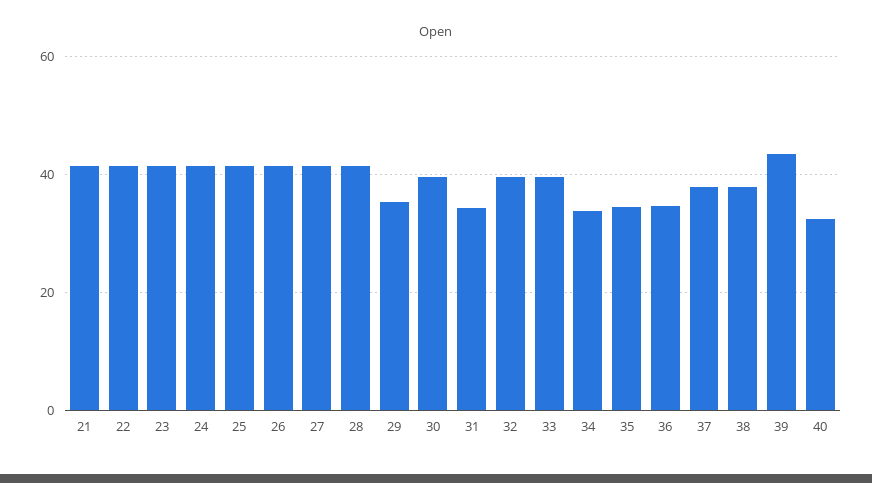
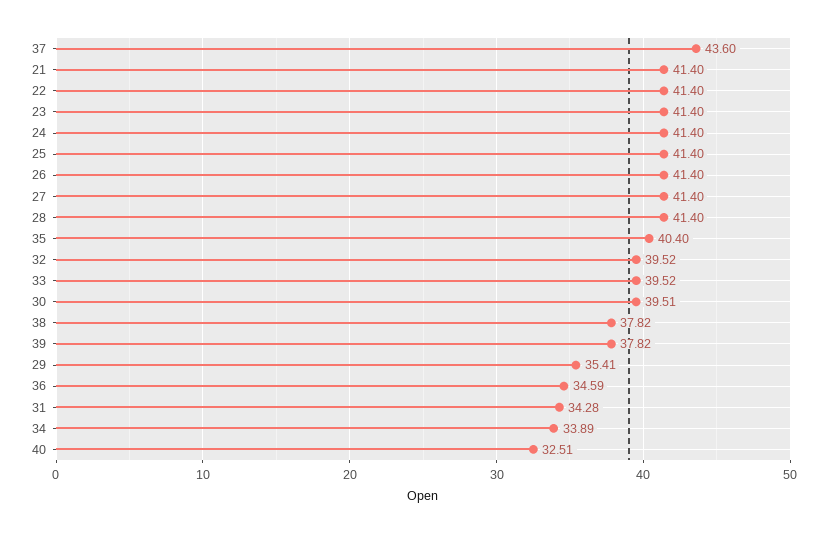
  {
    "21": 41.4,
    "22": 41.4,
    "23": 41.4,
    "24": 41.4,
    "25": 41.4,
    "26": 41.4,
    "27": 41.4,
    "28": 41.4,
    "29": 35.41,
    "30": 39.51,
    "31": 34.28,
    "32": 39.52,
    "33": 39.52,
    "34": 33.89,
-   "35": 34,
+   "35": 40.4,
    "36": 34.59,
-   "37": 38,
+   "37": 43.6,
    "38": 37.82,
-   "39": 44,
+   "39": 37.82,
    "40": 32.51
  }

